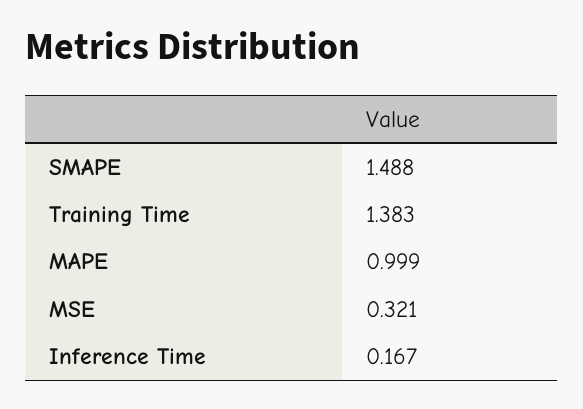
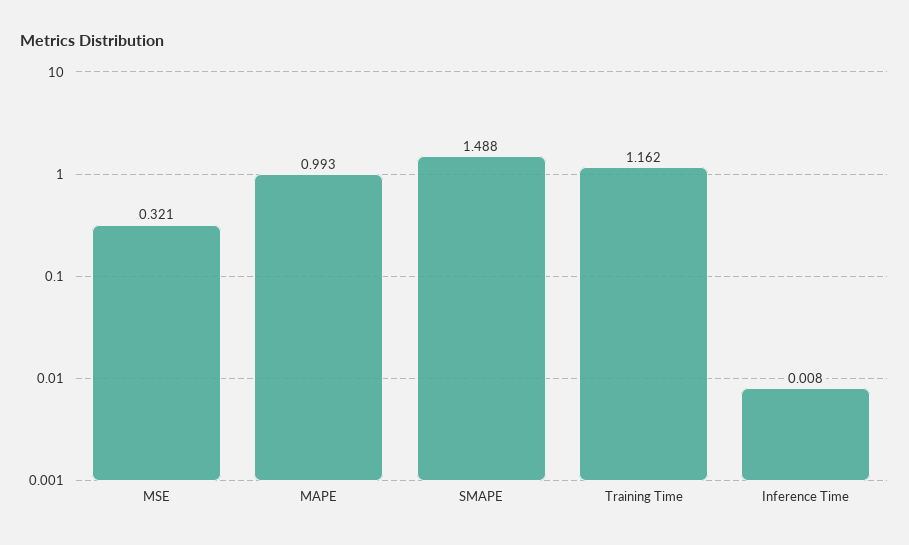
  {
    "SMAPE": 1.488,
-   "Training Time": 1.383,
+   "Training Time": 1.162,
-   "MAPE": 0.999,
+   "MAPE": 0.993,
    "MSE": 0.321,
-   "Inference Time": 0.167
+   "Inference Time": 0.008
  }

